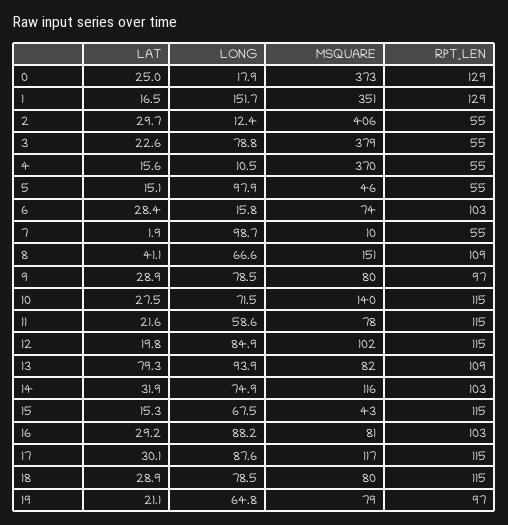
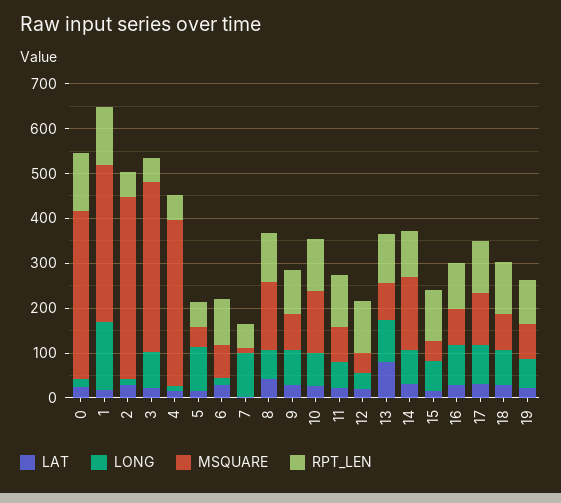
  {
    "LAT": {
      "0": 25,
      "1": 16.5,
      "2": 29.7,
      "3": 22.6,
      "4": 15.6,
      "5": 15.1,
      "6": 28.4,
      "7": 1.9,
      "8": 41.1,
      "9": 28.9,
      "10": 27.5,
      "11": 21.6,
      "12": 19.8,
      "13": 79.3,
      "14": 31.9,
      "15": 15.3,
      "16": 29.2,
      "17": 30.1,
      "18": 28.9,
      "19": 21.1
    },
    "LONG": {
      "0": 17.9,
      "1": 151.7,
      "2": 12.4,
      "3": 78.8,
      "4": 10.5,
      "5": 97.9,
      "6": 15.8,
      "7": 98.7,
      "8": 66.6,
      "9": 78.5,
      "10": 71.5,
      "11": 58.6,
-     "12": 84.9,
+     "12": 40,
      "13": 93.9,
      "14": 74.9,
      "15": 67.5,
      "16": 88.2,
      "17": 87.6,
      "18": 78.5,
      "19": 64.8
    },
    "MSQUARE": {
      "0": 373,
      "1": 351,
      "2": 406,
      "3": 379,
      "4": 370,
      "5": 46,
      "6": 74,
      "7": 10,
      "8": 151,
      "9": 80,
      "10": 140,
      "11": 78,
-     "12": 102,
+     "12": 40,
      "13": 82,
-     "14": 116,
+     "14": 160,
      "15": 43,
      "16": 81,
      "17": 117,
      "18": 80,
      "19": 79
    },
    "RPT_LEN": {
      "0": 129,
      "1": 129,
      "2": 55,
      "3": 55,
      "4": 55,
      "5": 55,
      "6": 103,
      "7": 55,
      "8": 109,
      "9": 97,
      "10": 115,
      "11": 115,
      "12": 115,
      "13": 109,
      "14": 103,
      "15": 115,
      "16": 103,
      "17": 115,
      "18": 115,
      "19": 97
    }
  }

